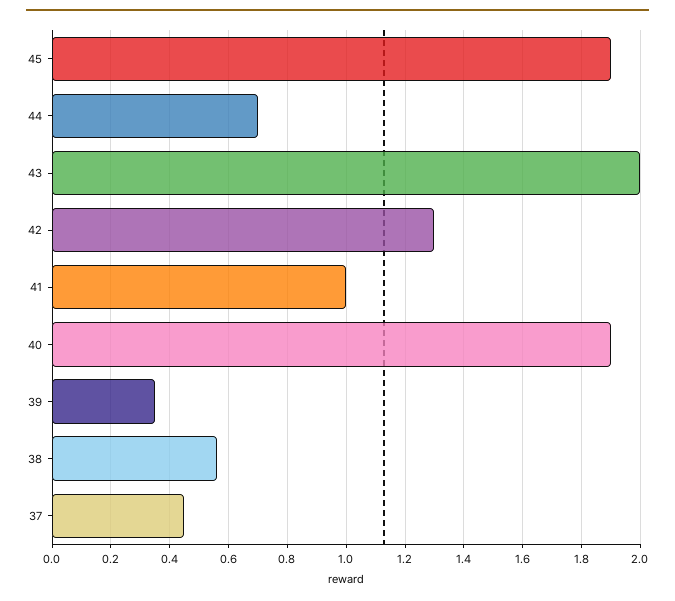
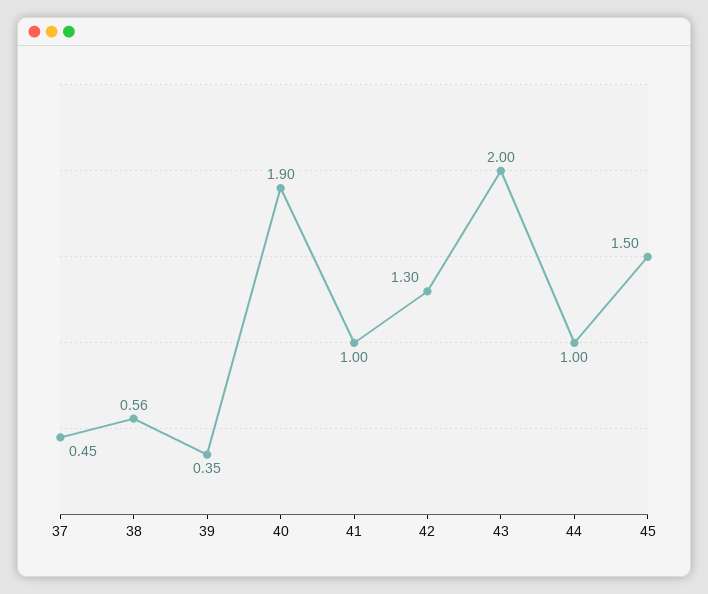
  {
-   "45": 1.9,
+   "45": 1.5,
-   "44": 0.7,
+   "44": 1,
    "43": 2,
    "42": 1.3,
    "41": 1,
    "40": 1.9,
    "39": 0.35,
    "38": 0.56,
    "37": 0.45
  }

